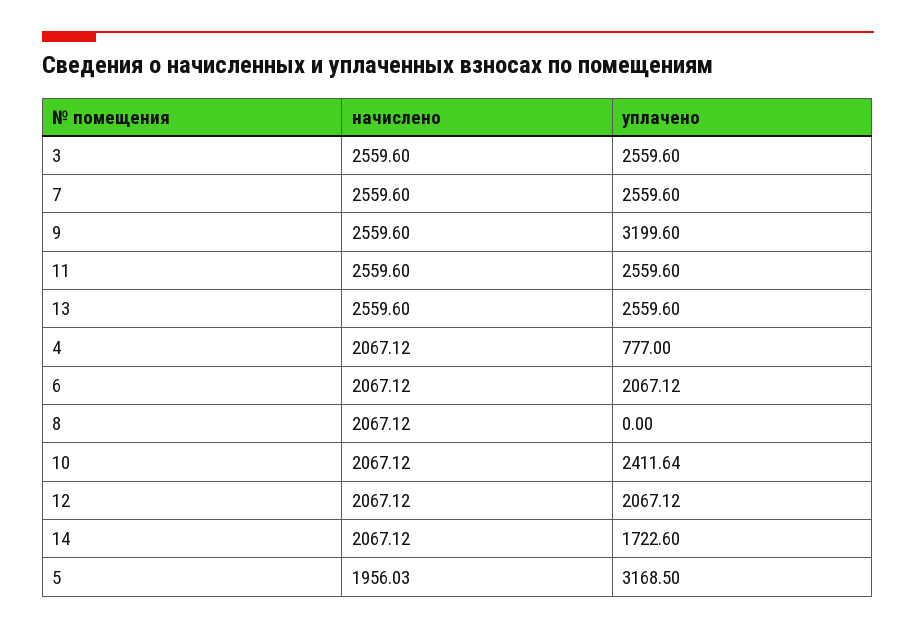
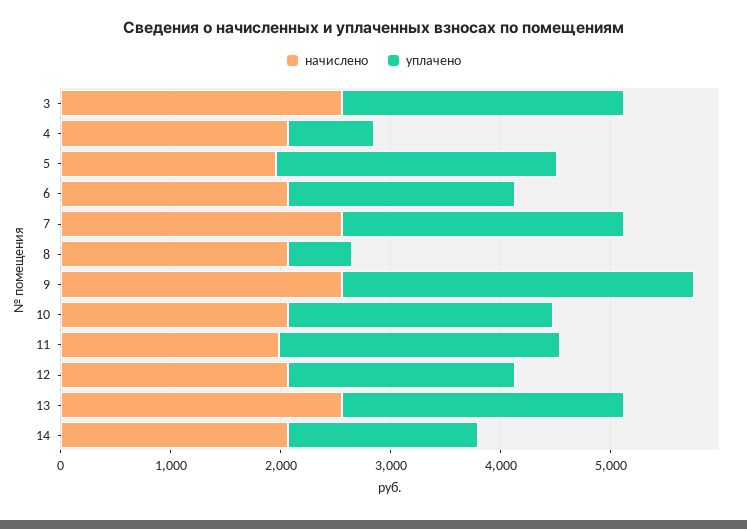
  {
    "начислено": {
      "3": 2559.6,
      "7": 2559.6,
      "9": 2559.6,
-     "11": 2559.6,
+     "11": 2000,
      "13": 2559.6,
      "4": 2067.12,
      "6": 2067.12,
      "8": 2067.12,
      "10": 2067.12,
      "12": 2067.12,
      "14": 2067.12,
      "5": 1956.03
    },
    "уплачено": {
      "3": 2559.6,
      "7": 2559.6,
      "9": 3199.6,
      "11": 2559.6,
      "13": 2559.6,
      "4": 777,
      "6": 2067.12,
-     "8": 0,
+     "8": 600,
      "10": 2411.64,
      "12": 2067.12,
      "14": 1722.6,
-     "5": 3168.5
+     "5": 2600
    }
  }

